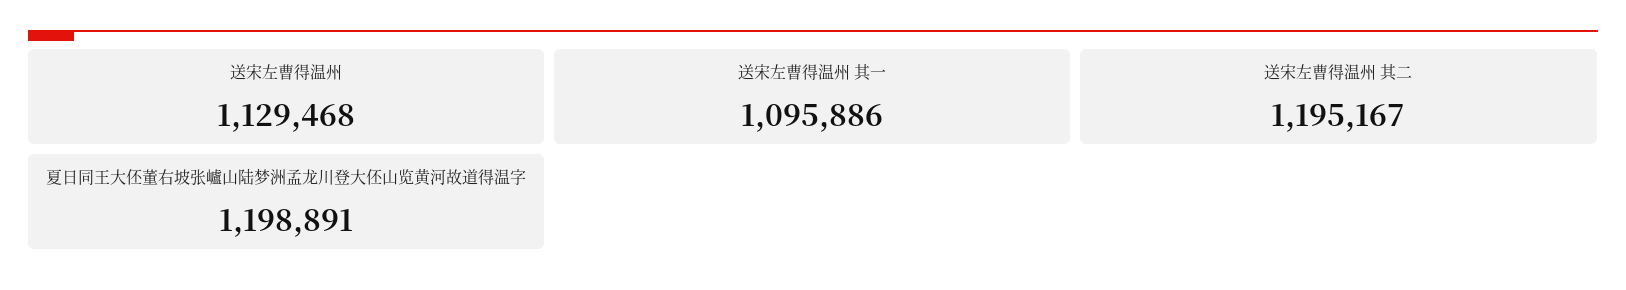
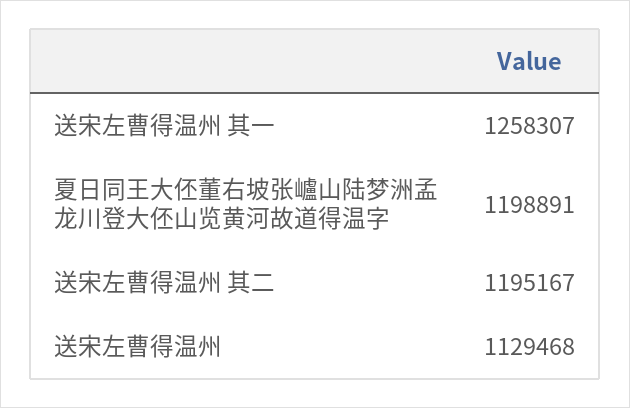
  {
    "送宋左曹得温州": 1129468,
-   "送宋左曹得温州 其一": 1095886,
+   "送宋左曹得温州 其一": 1258307,
    "送宋左曹得温州 其二": 1195167,
    "夏日同王大伾董右坡张㠠山陆梦洲孟龙川登大伾山览黄河故道得温字": 1198891
  }

